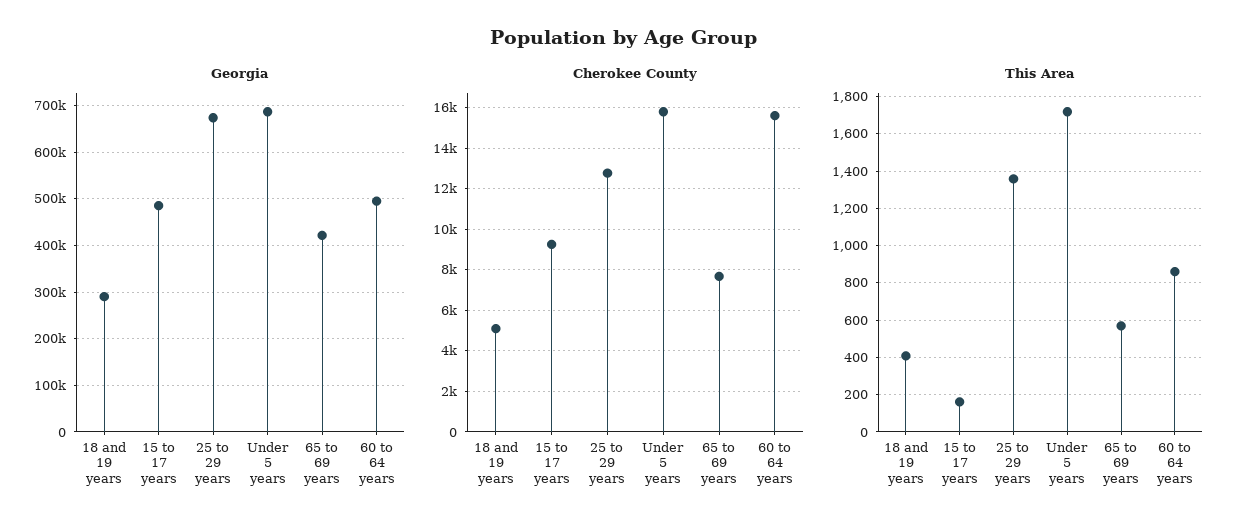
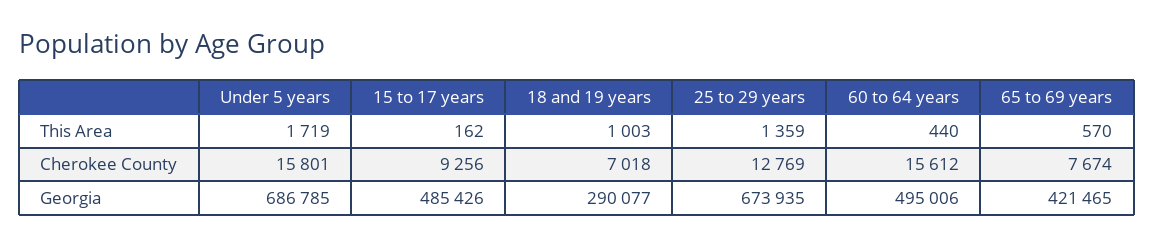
  {
    "Georgia": {
      "18 and 19 years": 290077,
      "15 to 17 years": 485426,
      "25 to 29 years": 673935,
      "Under 5 years": 686785,
      "65 to 69 years": 421465,
      "60 to 64 years": 495006
    },
    "Cherokee County": {
-     "18 and 19 years": 5000,
+     "18 and 19 years": 7018,
      "15 to 17 years": 9256,
      "25 to 29 years": 12769,
      "Under 5 years": 15801,
      "65 to 69 years": 7674,
      "60 to 64 years": 15612
    },
    "This Area": {
-     "18 and 19 years": 400,
+     "18 and 19 years": 1003,
      "15 to 17 years": 162,
      "25 to 29 years": 1359,
      "Under 5 years": 1719,
      "65 to 69 years": 570,
-     "60 to 64 years": 850
+     "60 to 64 years": 440
    }
  }

